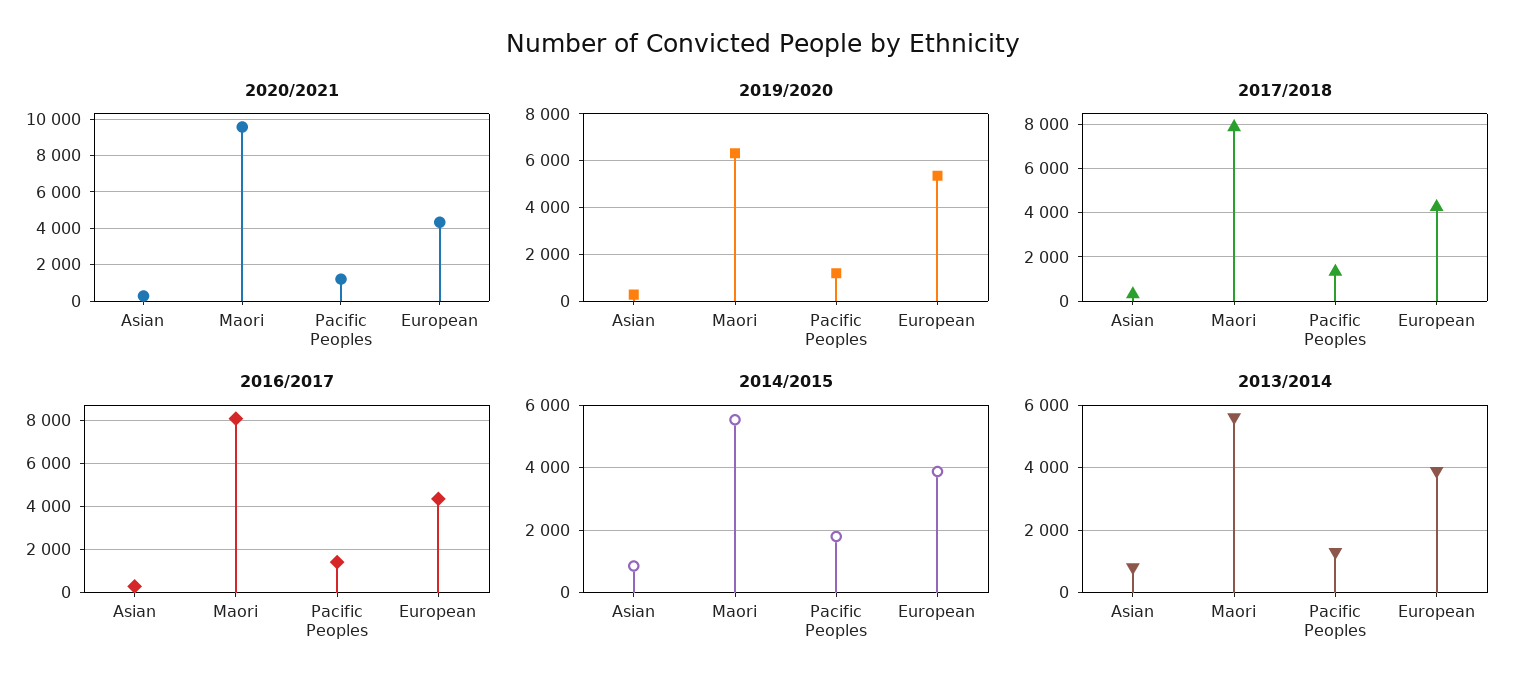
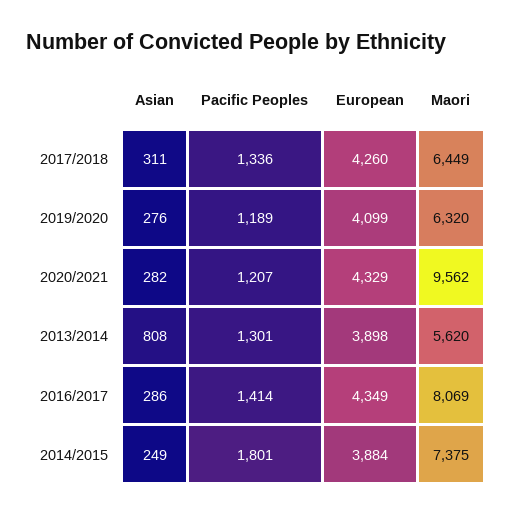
  {
    "2020/2021": {
      "Asian": 282,
      "Maori": 9562,
      "Pacific Peoples": 1207,
      "European": 4329
    },
    "2019/2020": {
      "Asian": 276,
      "Maori": 6320,
      "Pacific Peoples": 1189,
-     "European": 5500
+     "European": 4099
    },
    "2017/2018": {
      "Asian": 311,
-     "Maori": 8000,
+     "Maori": 6449,
      "Pacific Peoples": 1336,
      "European": 4260
    },
    "2016/2017": {
      "Asian": 286,
      "Maori": 8069,
      "Pacific Peoples": 1414,
      "European": 4349
    },
    "2014/2015": {
-     "Asian": 800,
+     "Asian": 249,
-     "Maori": 5600,
+     "Maori": 7375,
      "Pacific Peoples": 1801,
      "European": 3884
    },
    "2013/2014": {
      "Asian": 808,
      "Maori": 5620,
      "Pacific Peoples": 1301,
      "European": 3898
    }
  }

